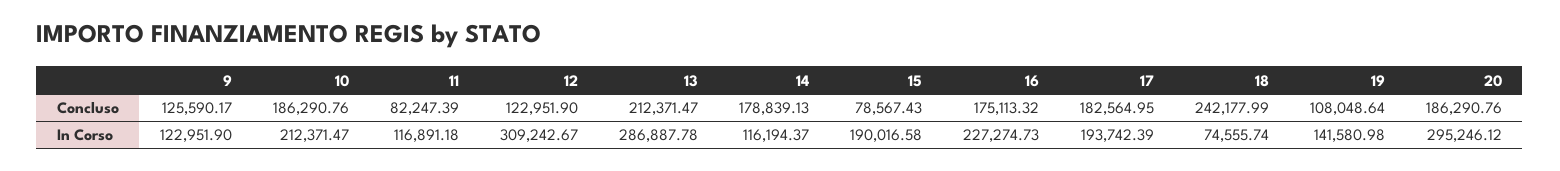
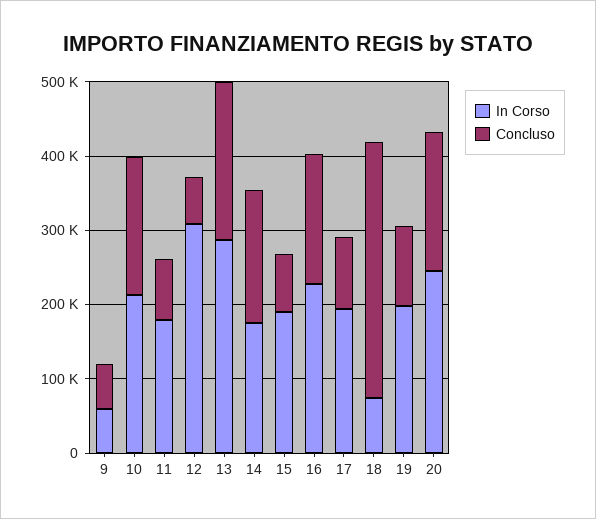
  {
    "Concluso": {
-     "9": 125590.17,
+     "9": 60000,
      "10": 186290.76,
      "11": 82247.39,
-     "12": 122951.9,
+     "12": 60000,
      "13": 212371.47,
      "14": 178839.13,
      "15": 78567.43,
      "16": 175113.32,
-     "17": 182564.95,
+     "17": 100000,
-     "18": 242177.99,
+     "18": 340000,
      "19": 108048.64,
      "20": 186290.76
    },
    "In Corso": {
-     "9": 122951.9,
+     "9": 60000,
      "10": 212371.47,
-     "11": 116891.18,
+     "11": 180000,
      "12": 309242.67,
      "13": 286887.78,
-     "14": 116194.37,
+     "14": 180000,
      "15": 190016.58,
      "16": 227274.73,
      "17": 193742.39,
      "18": 74555.74,
-     "19": 141580.98,
+     "19": 200000,
-     "20": 295246.12
+     "20": 240000
    }
  }

